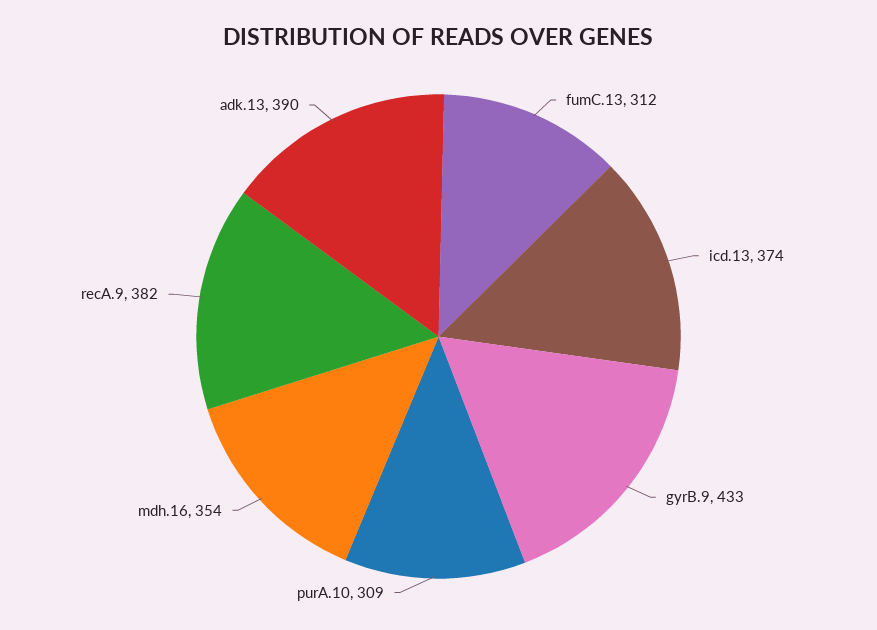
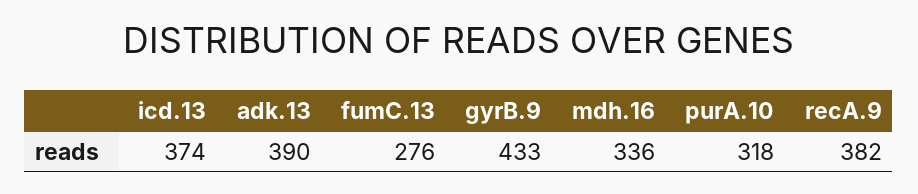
  {
-   "fumC.13": 312,
+   "fumC.13": 276,
    "icd.13": 374,
    "gyrB.9": 433,
-   "purA.10": 309,
+   "purA.10": 318,
-   "mdh.16": 354,
+   "mdh.16": 336,
    "recA.9": 382,
    "adk.13": 390
  }

